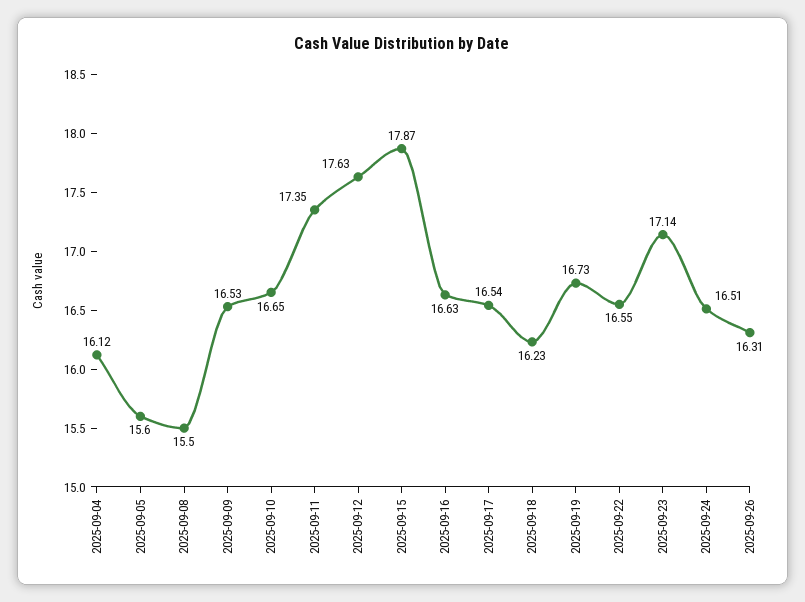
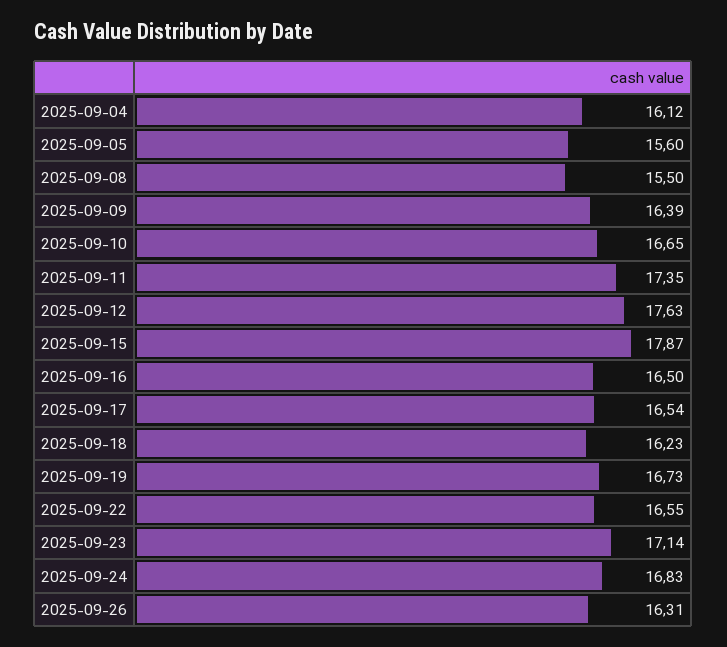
  {
    "2025-09-04": 16.12,
    "2025-09-05": 15.6,
    "2025-09-08": 15.5,
-   "2025-09-09": 16.53,
+   "2025-09-09": 16.39,
    "2025-09-10": 16.65,
    "2025-09-11": 17.35,
    "2025-09-12": 17.63,
    "2025-09-15": 17.87,
-   "2025-09-16": 16.63,
+   "2025-09-16": 16.5,
    "2025-09-17": 16.54,
    "2025-09-18": 16.23,
    "2025-09-19": 16.73,
    "2025-09-22": 16.55,
    "2025-09-23": 17.14,
-   "2025-09-24": 16.51,
+   "2025-09-24": 16.83,
    "2025-09-26": 16.31
  }

